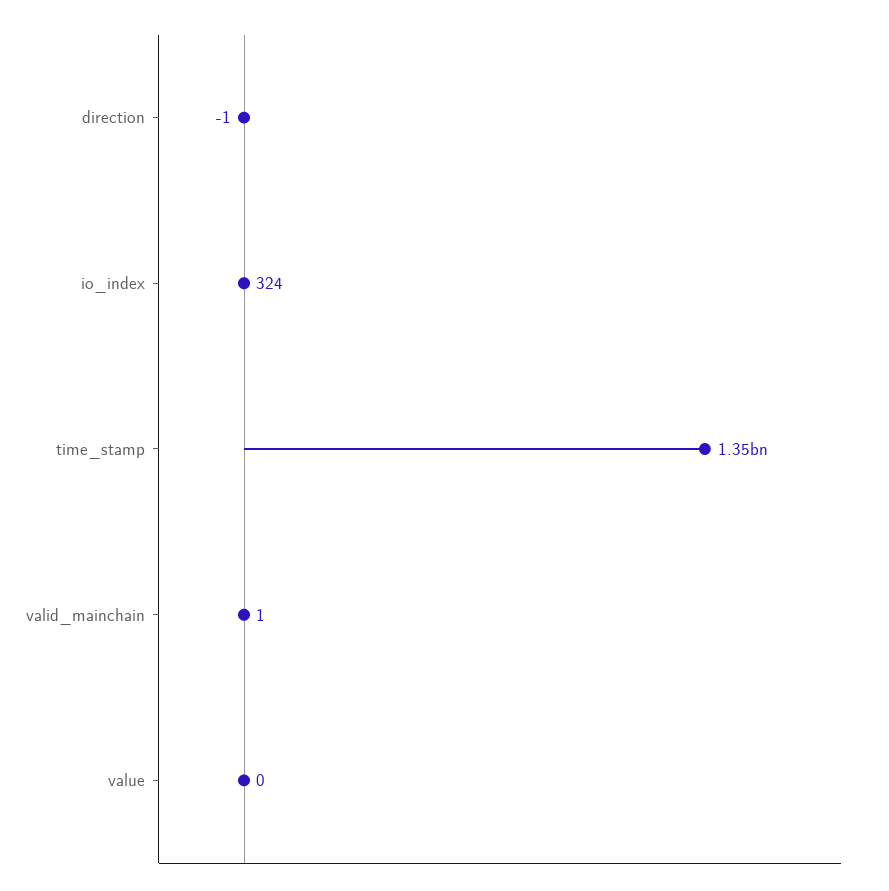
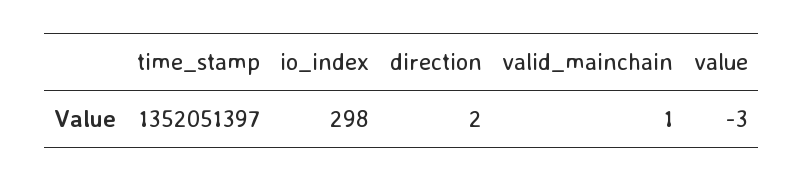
  {
-   "direction": -1,
+   "direction": 2,
-   "io_index": 324,
+   "io_index": 298,
    "time_stamp": 1352051397,
    "valid_mainchain": 1,
-   "value": 0
+   "value": -3
  }

